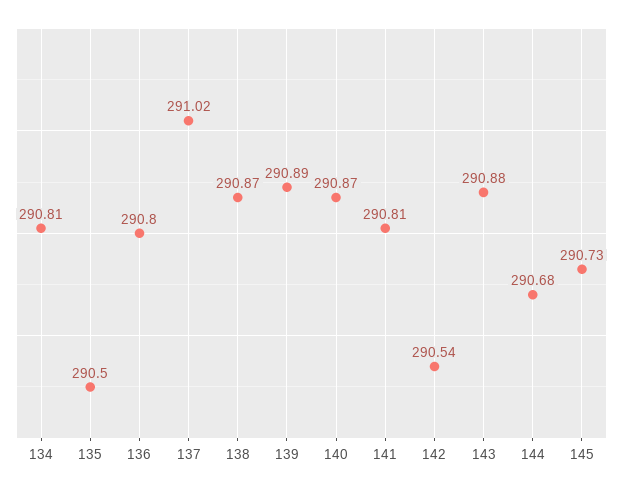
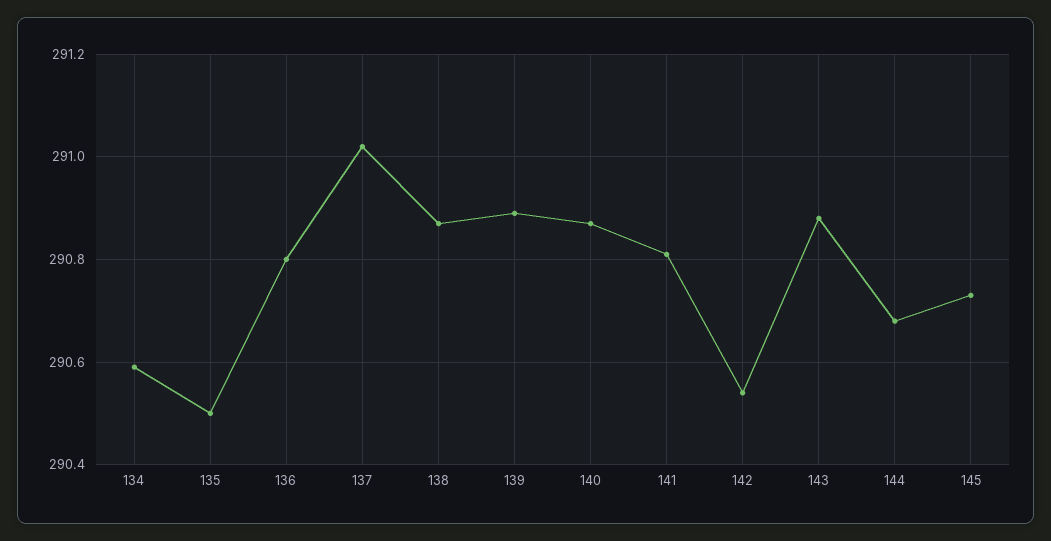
  {
-   "134": 290.81,
+   "134": 290.6,
    "135": 290.5,
    "136": 290.8,
    "137": 291.02,
    "138": 290.87,
    "139": 290.89,
    "140": 290.87,
    "141": 290.81,
    "142": 290.54,
    "143": 290.88,
    "144": 290.68,
    "145": 290.73
  }

